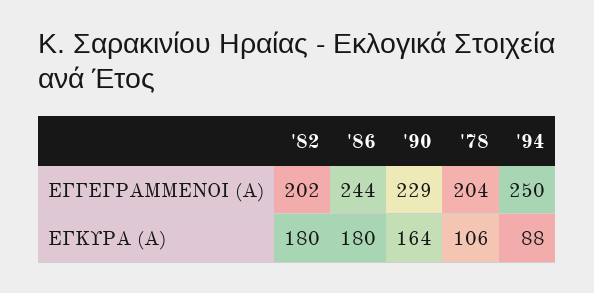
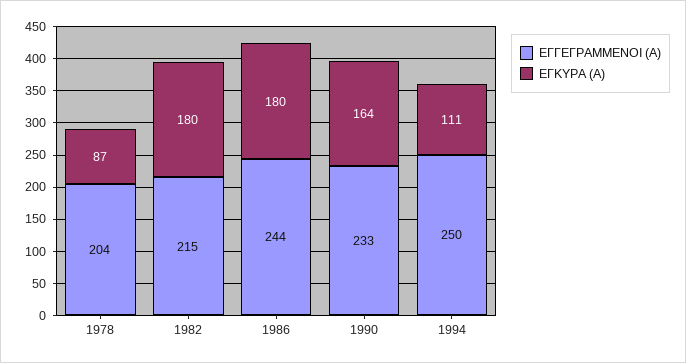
  {
    "ΕΓΓΕΓΡΑΜΜΕΝΟΙ (Α)": {
-     "'82": 202,
+     "'82": 215,
      "'86": 244,
-     "'90": 229,
+     "'90": 233,
      "'78": 204,
      "'94": 250
    },
    "ΕΓΚΥΡΑ (Α)": {
      "'82": 180,
      "'86": 180,
      "'90": 164,
-     "'78": 106,
+     "'78": 87,
-     "'94": 88
+     "'94": 111
    }
  }

